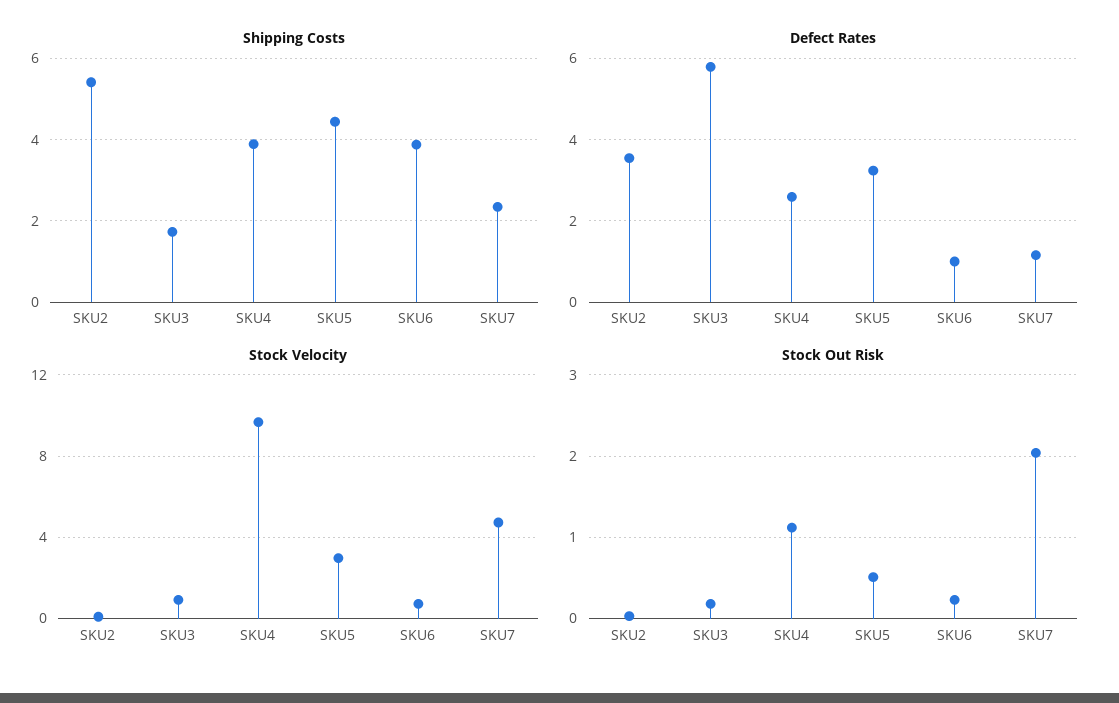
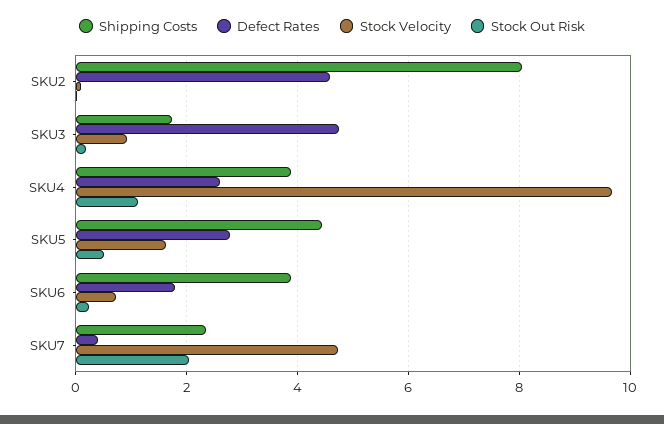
  {
    "Shipping Costs": {
-     "SKU2": 5.4,
+     "SKU2": 8,
      "SKU3": 1.8,
      "SKU4": 3.8,
      "SKU5": 4.4,
      "SKU6": 3.8,
      "SKU7": 2.4
    },
    "Defect Rates": {
-     "SKU2": 3.6,
+     "SKU2": 4.6,
-     "SKU3": 5.8,
+     "SKU3": 4.8,
      "SKU4": 2.6,
-     "SKU5": 3.2,
+     "SKU5": 2.8,
-     "SKU6": 1,
+     "SKU6": 1.8,
-     "SKU7": 1.2
+     "SKU7": 0.4
    },
    "Stock Velocity": {
      "SKU2": 0,
      "SKU3": 1,
      "SKU4": 9.6,
-     "SKU5": 3,
+     "SKU5": 1.6,
      "SKU6": 0.8,
      "SKU7": 4.8
    },
    "Stock Out Risk": {
      "SKU2": 0,
      "SKU3": 0.2,
      "SKU4": 1.1,
      "SKU5": 0.5,
      "SKU6": 0.2,
      "SKU7": 2
    }
  }

